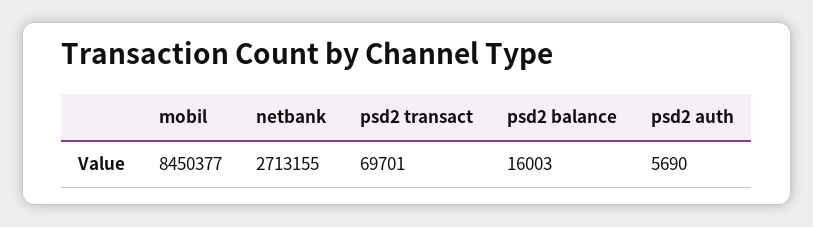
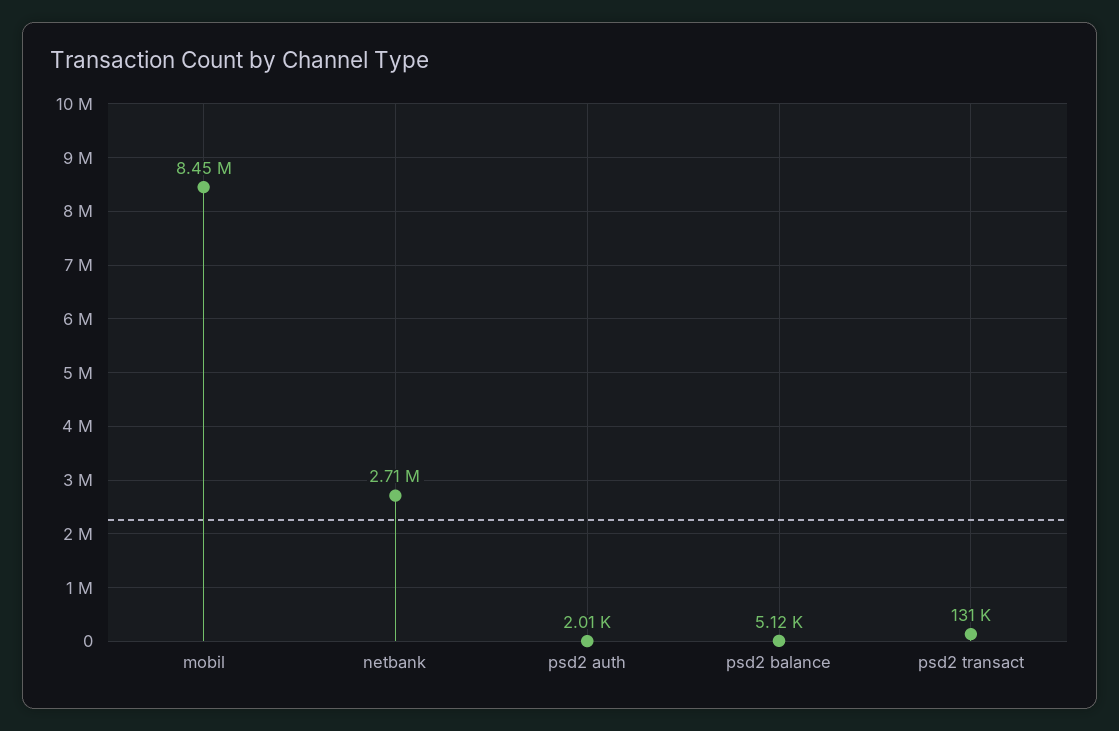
  {
    "mobil": 8450377,
    "netbank": 2713155,
-   "psd2 transact": 69701,
+   "psd2 transact": 131000,
-   "psd2 balance": 16003,
+   "psd2 balance": 5120,
-   "psd2 auth": 5690
+   "psd2 auth": 2010
  }

